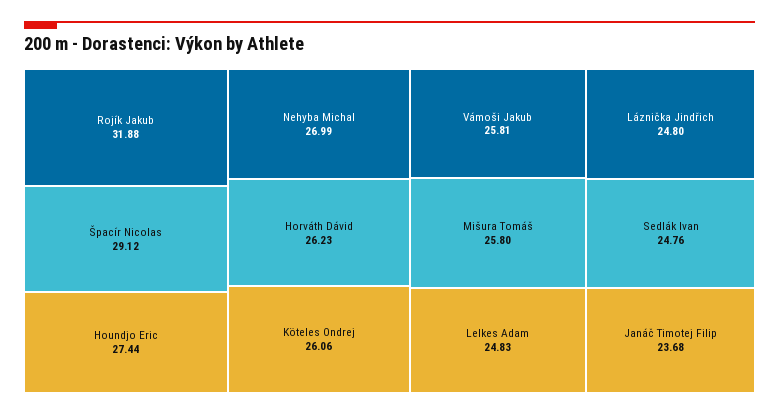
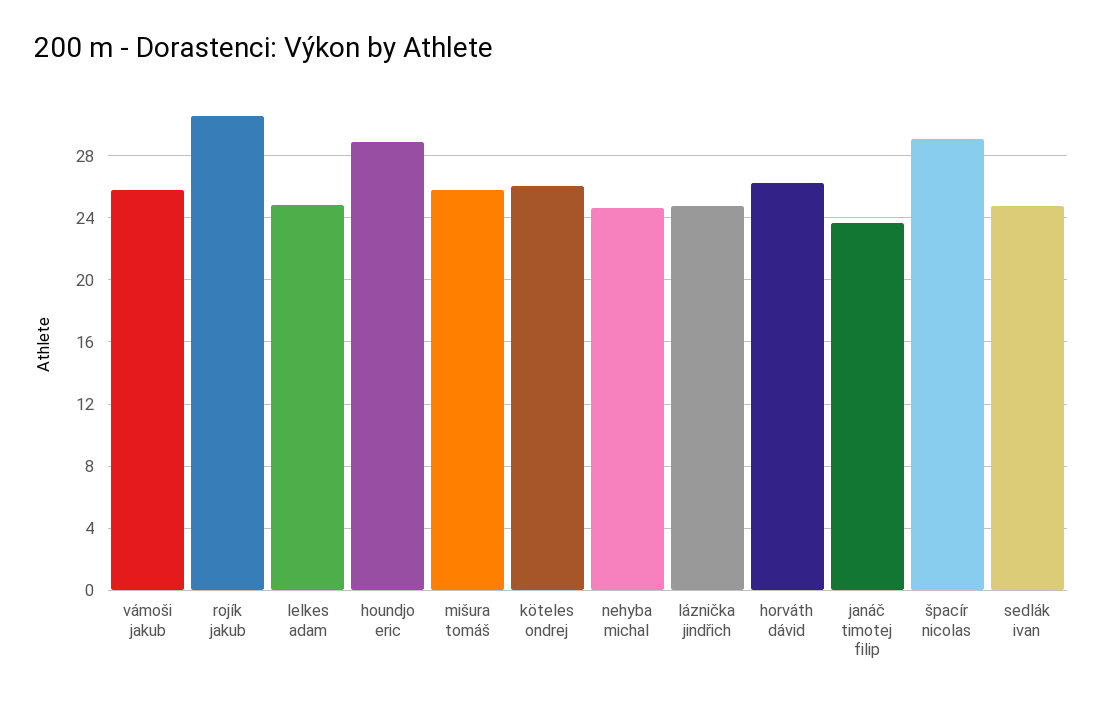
  {
-   "Rojík Jakub": 31.88,
+   "Rojík Jakub": 30.5,
    "Špacír Nicolas": 29.12,
-   "Houndjo Eric": 27.44,
+   "Houndjo Eric": 29,
-   "Nehyba Michal": 26.99,
+   "Nehyba Michal": 24.5,
    "Horváth Dávid": 26.23,
    "Köteles Ondrej": 26.06,
    "Vámoši Jakub": 25.81,
    "Mišura Tomáš": 25.8,
    "Lelkes Adam": 24.83,
    "Láznička Jindřich": 24.8,
    "Sedlák Ivan": 24.76,
    "Janáč Timotej Filip": 23.68
  }

